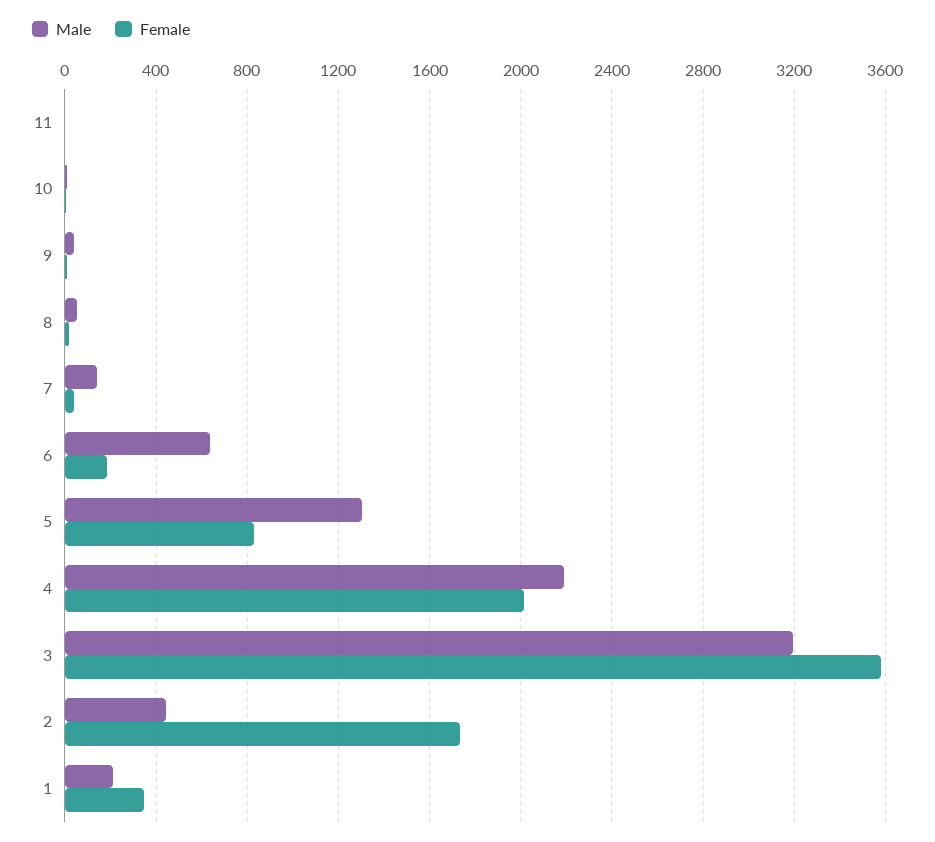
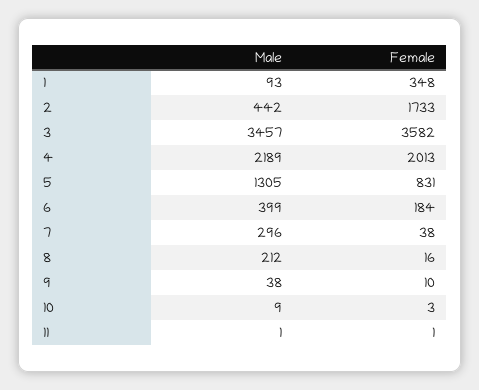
  {
    "Male": {
      "11": 1,
      "10": 9,
      "9": 38,
-     "8": 50,
+     "8": 212,
-     "7": 150,
+     "7": 296,
-     "6": 650,
+     "6": 399,
      "5": 1305,
      "4": 2189,
-     "3": 3200,
+     "3": 3457,
      "2": 442,
-     "1": 200
+     "1": 93
    },
    "Female": {
      "11": 1,
      "10": 3,
      "9": 10,
      "8": 16,
      "7": 38,
      "6": 184,
      "5": 831,
      "4": 2013,
      "3": 3582,
      "2": 1733,
      "1": 348
    }
  }

